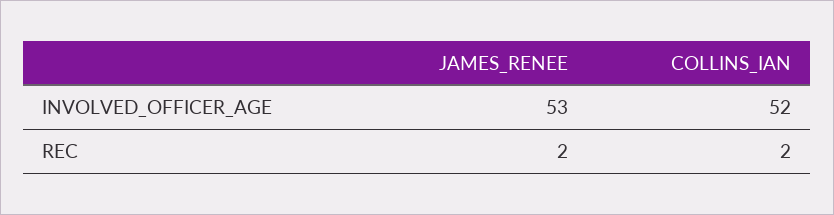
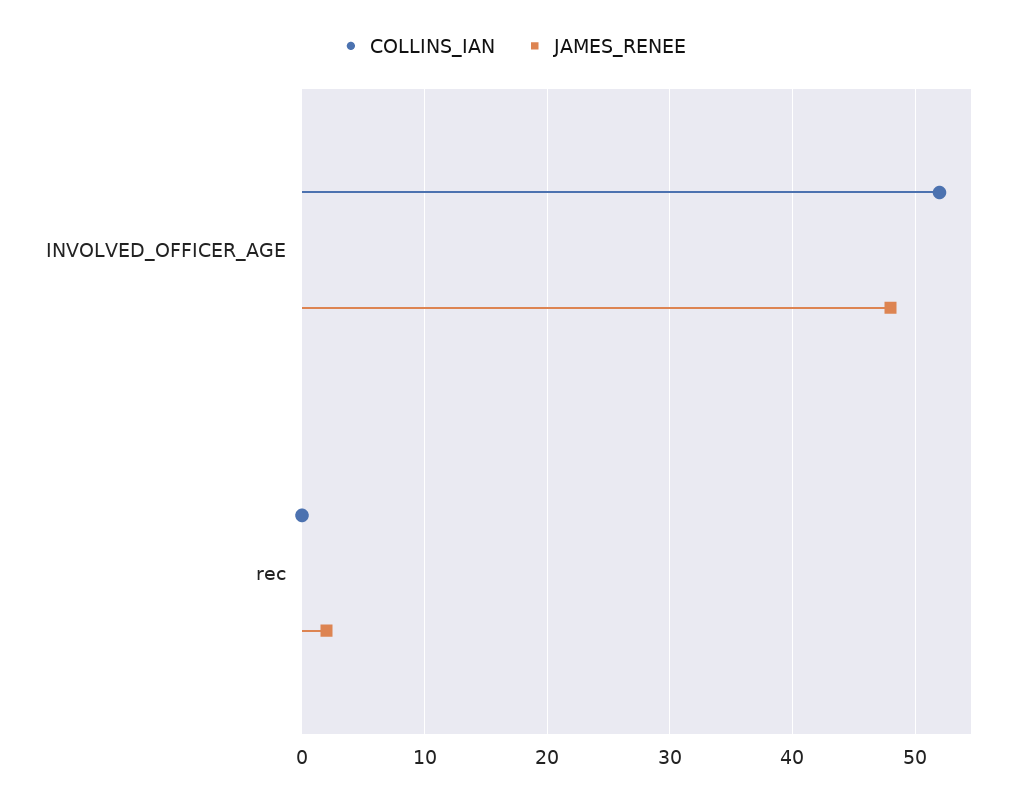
  {
    "JAMES_RENEE": {
-     "INVOLVED_OFFICER_AGE": 53,
+     "INVOLVED_OFFICER_AGE": 48,
      "REC": 2
    },
    "COLLINS_IAN": {
      "INVOLVED_OFFICER_AGE": 52,
-     "REC": 2
+     "REC": 0
    }
  }

